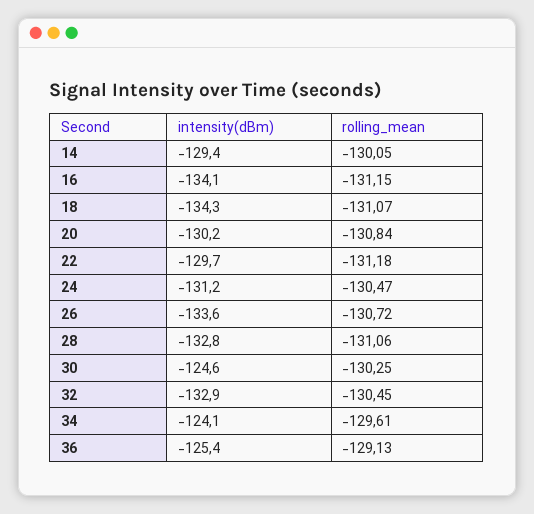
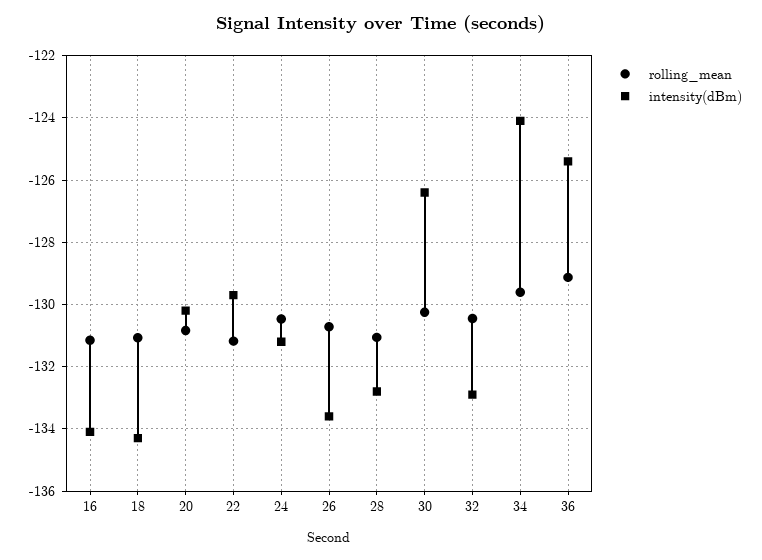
  {
    "intensity(dBm)": {
-     "14": -129.4,
      "16": -134.1,
      "18": -134.3,
      "20": -130.2,
      "22": -129.7,
      "24": -131.2,
      "26": -133.6,
      "28": -132.8,
-     "30": -124.6,
+     "30": -126.4,
      "32": -132.9,
      "34": -124.1,
      "36": -125.4
    },
    "rolling_mean": {
-     "14": -130.05,
      "16": -131.15,
      "18": -131.07,
      "20": -130.84,
      "22": -131.18,
      "24": -130.47,
      "26": -130.72,
      "28": -131.06,
      "30": -130.25,
      "32": -130.45,
      "34": -129.61,
      "36": -129.13
    }
  }

